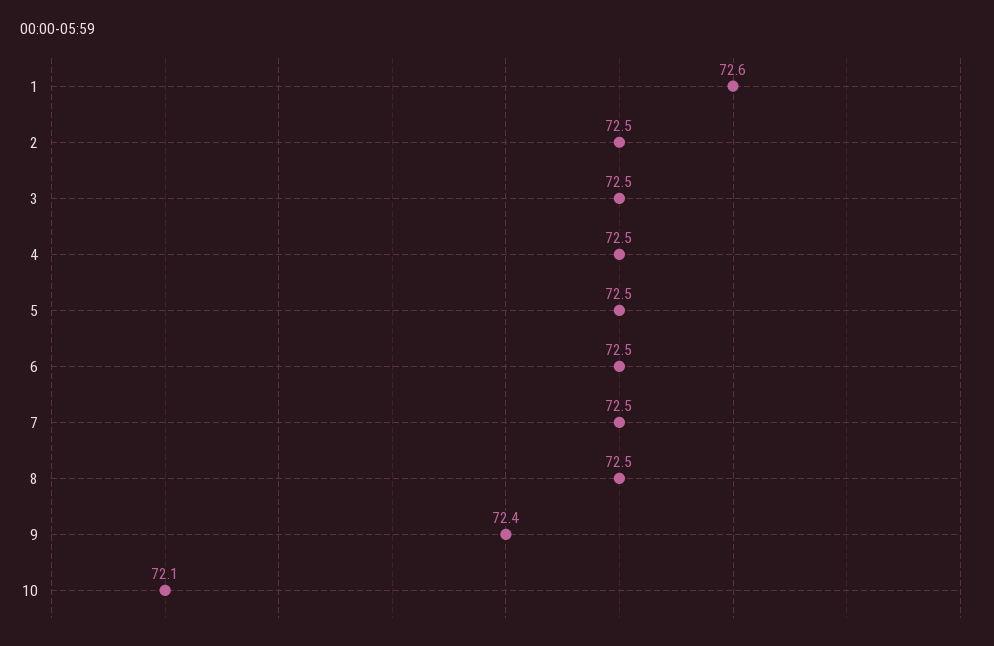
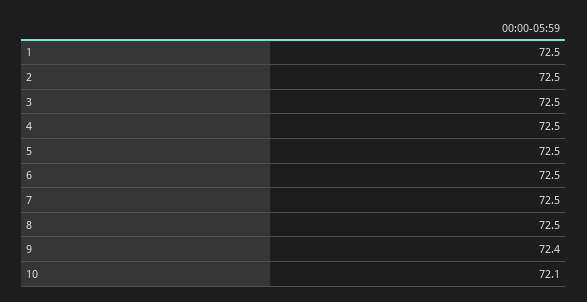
  {
-   "1": 72.6,
+   "1": 72.5,
    "2": 72.5,
    "3": 72.5,
    "4": 72.5,
    "5": 72.5,
    "6": 72.5,
    "7": 72.5,
    "8": 72.5,
    "9": 72.4,
    "10": 72.1
  }

